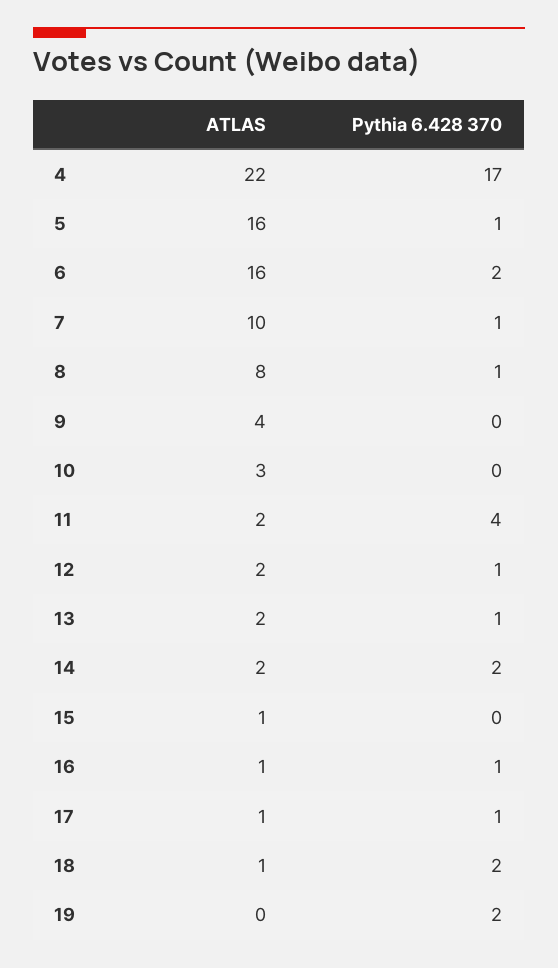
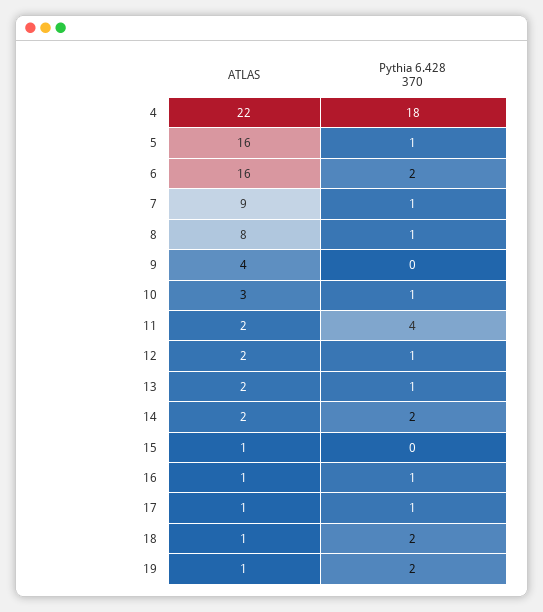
  {
    "ATLAS": {
      "4": 22,
      "5": 16,
      "6": 16,
-     "7": 10,
+     "7": 9,
      "8": 8,
      "9": 4,
      "10": 3,
      "11": 2,
      "12": 2,
      "13": 2,
      "14": 2,
      "15": 1,
      "16": 1,
      "17": 1,
      "18": 1,
-     "19": 0
+     "19": 1
    },
    "Pythia 6.428 370": {
-     "4": 17,
+     "4": 18,
      "5": 1,
      "6": 2,
      "7": 1,
      "8": 1,
      "9": 0,
-     "10": 0,
+     "10": 1,
      "11": 4,
      "12": 1,
      "13": 1,
      "14": 2,
      "15": 0,
      "16": 1,
      "17": 1,
      "18": 2,
      "19": 2
    }
  }

